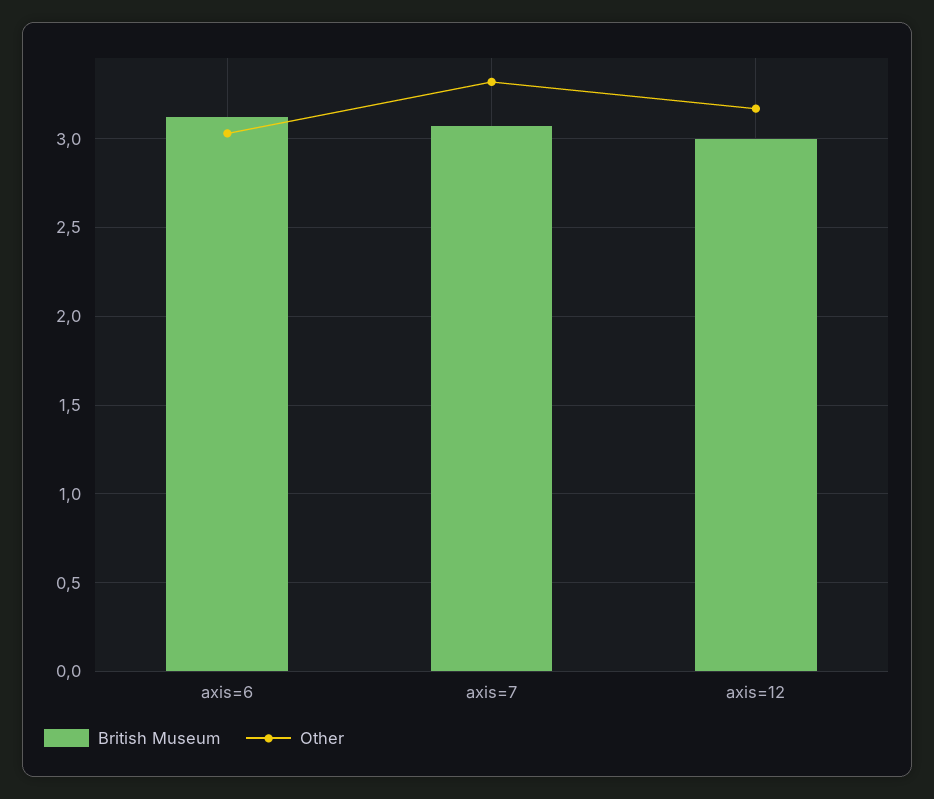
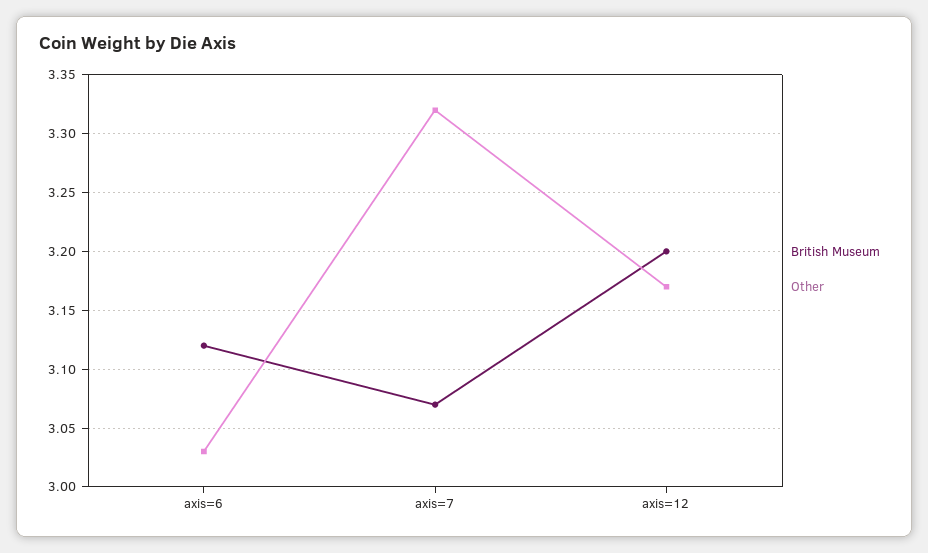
  {
    "British Museum": {
      "axis=6": 3.12,
      "axis=7": 3.07,
-     "axis=12": 3
+     "axis=12": 3.2
    },
    "Other": {
      "axis=6": 3.03,
      "axis=7": 3.32,
      "axis=12": 3.17
    }
  }

